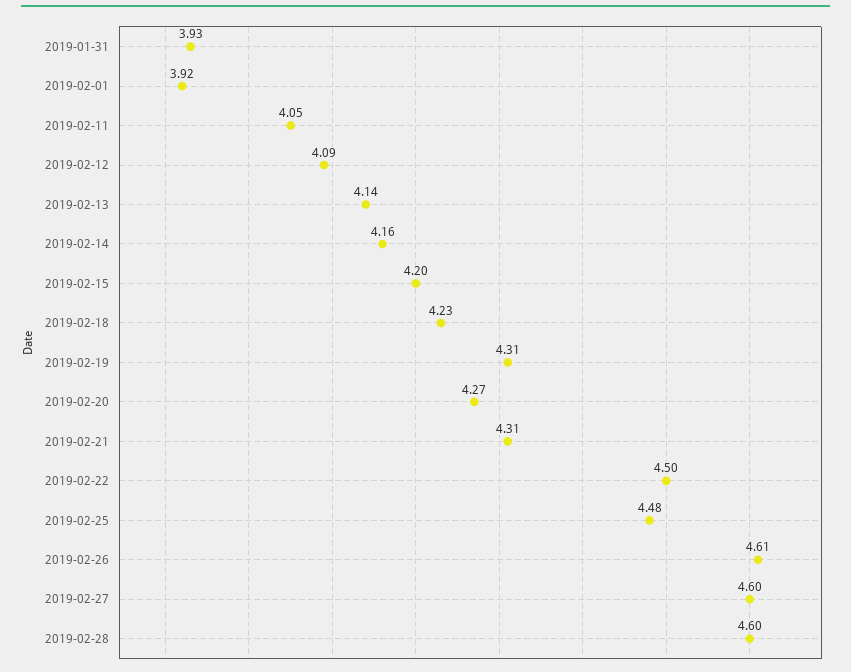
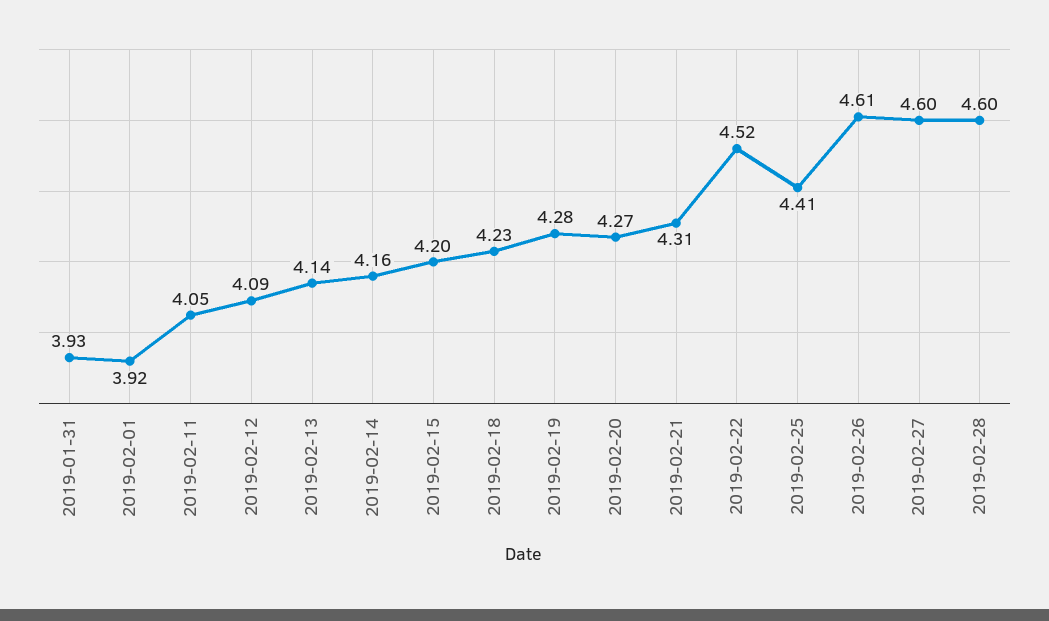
  {
    "2019-01-31": 3.93,
    "2019-02-01": 3.92,
    "2019-02-11": 4.05,
    "2019-02-12": 4.09,
    "2019-02-13": 4.14,
    "2019-02-14": 4.16,
    "2019-02-15": 4.2,
    "2019-02-18": 4.23,
-   "2019-02-19": 4.31,
+   "2019-02-19": 4.28,
    "2019-02-20": 4.27,
    "2019-02-21": 4.31,
-   "2019-02-22": 4.5,
+   "2019-02-22": 4.52,
-   "2019-02-25": 4.48,
+   "2019-02-25": 4.41,
    "2019-02-26": 4.61,
    "2019-02-27": 4.6,
    "2019-02-28": 4.6
  }

